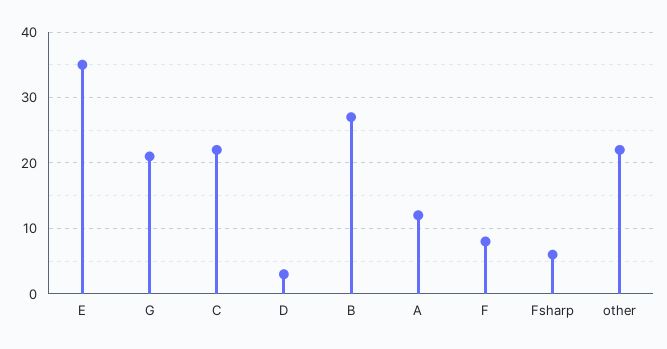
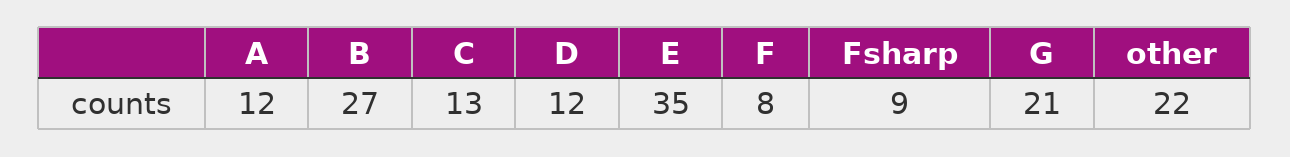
  {
    "E": 35,
    "G": 21,
-   "C": 22,
+   "C": 13,
-   "D": 3,
+   "D": 12,
    "B": 27,
    "A": 12,
    "F": 8,
-   "Fsharp": 6,
+   "Fsharp": 9,
    "other": 22
  }

